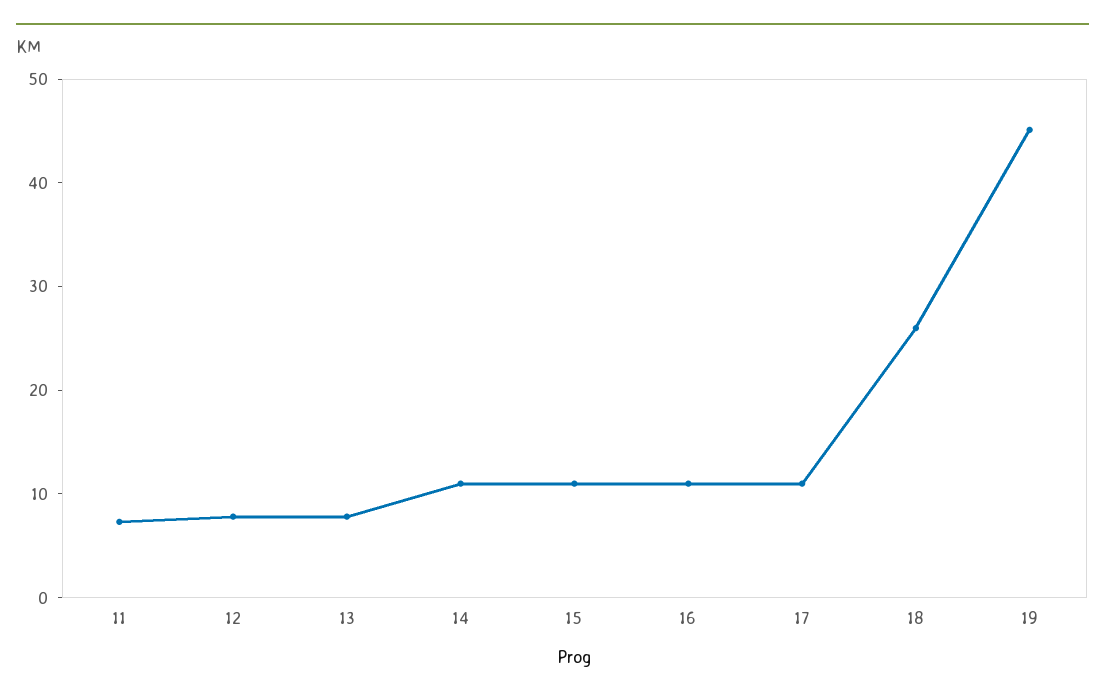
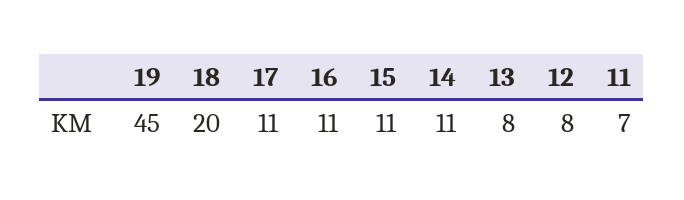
  {
    "11": 7,
    "12": 8,
    "13": 8,
    "14": 11,
    "15": 11,
    "16": 11,
    "17": 11,
-   "18": 26,
+   "18": 20,
    "19": 45
  }

